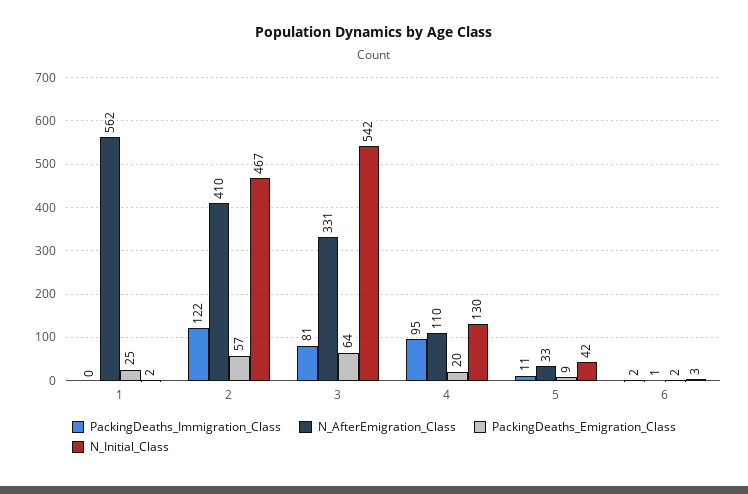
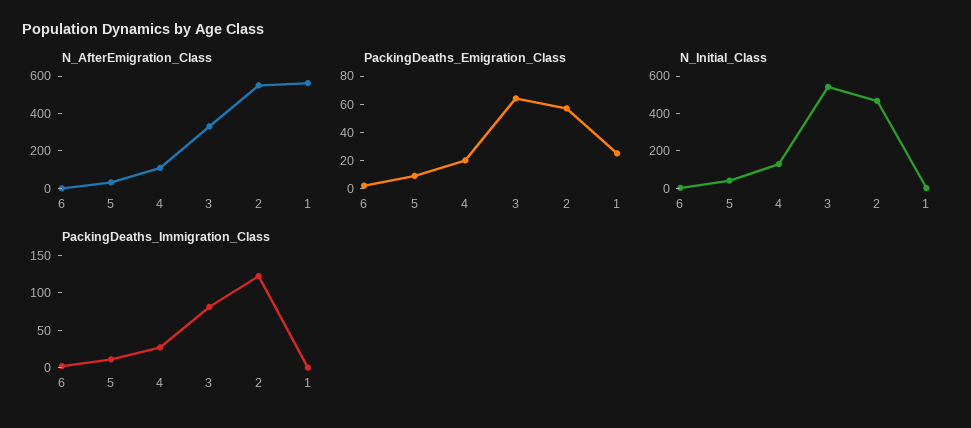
  {
    "PackingDeaths_Immigration_Class": {
      "1": 0,
      "2": 122,
      "3": 81,
-     "4": 95,
+     "4": 25,
      "5": 11,
      "6": 2
    },
    "N_AfterEmigration_Class": {
      "1": 562,
-     "2": 410,
+     "2": 550,
      "3": 331,
      "4": 110,
      "5": 33,
      "6": 1
    },
    "PackingDeaths_Emigration_Class": {
      "1": 25,
      "2": 57,
      "3": 64,
      "4": 20,
      "5": 9,
      "6": 2
    },
    "N_Initial_Class": {
      "1": 2,
      "2": 467,
      "3": 542,
      "4": 130,
      "5": 42,
      "6": 3
    }
  }

